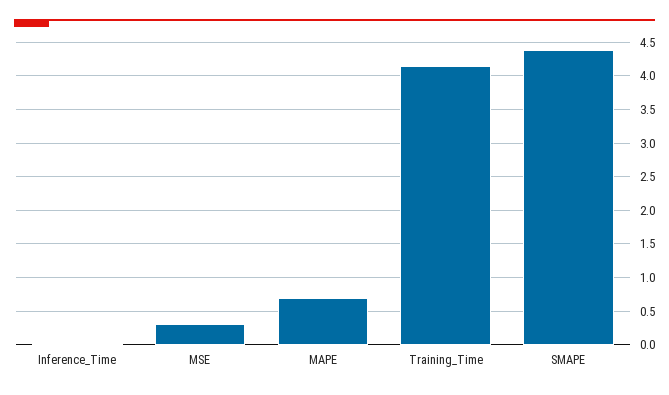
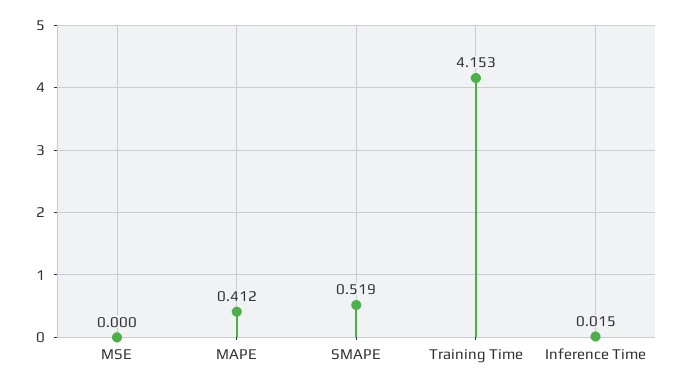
  {
    "Inference_Time": 0.015,
-   "MSE": 0.3,
+   "MSE": 0,
-   "MAPE": 0.7,
+   "MAPE": 0.412,
    "Training_Time": 4.153,
-   "SMAPE": 4.4
+   "SMAPE": 0.519
  }

